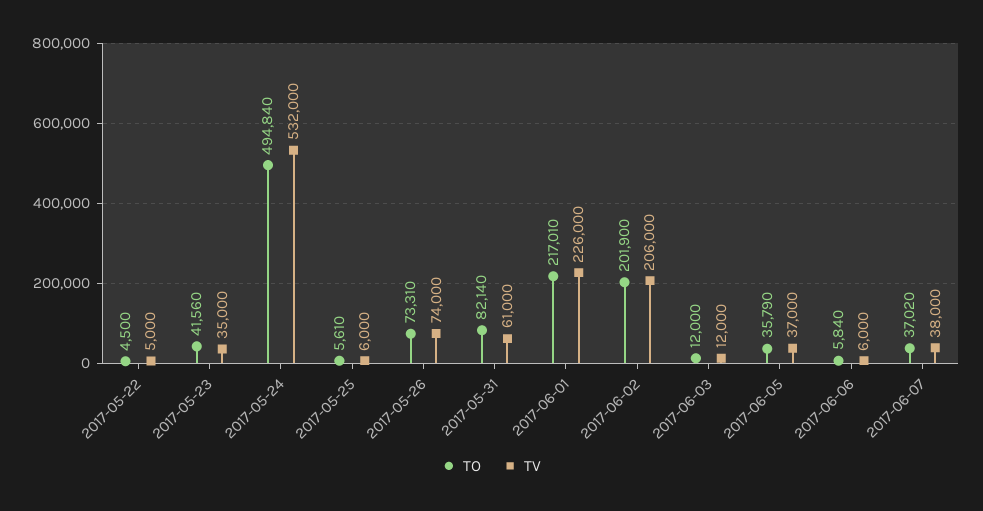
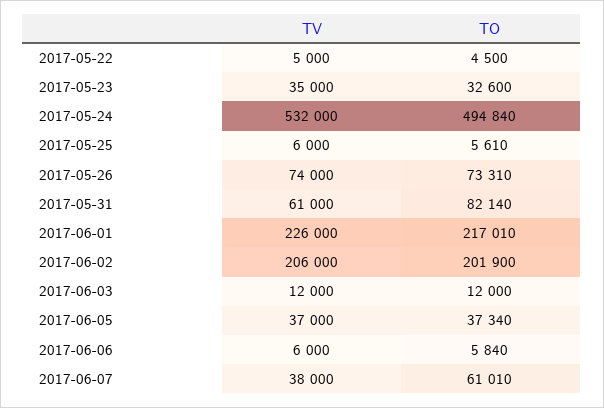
  {
    "TO": {
      "2017-05-22": 4500,
-     "2017-05-23": 41560,
+     "2017-05-23": 32600,
      "2017-05-24": 494840,
      "2017-05-25": 5610,
      "2017-05-26": 73310,
      "2017-05-31": 82140,
      "2017-06-01": 217010,
      "2017-06-02": 201900,
      "2017-06-03": 12000,
-     "2017-06-05": 35790,
+     "2017-06-05": 37340,
      "2017-06-06": 5840,
-     "2017-06-07": 37020
+     "2017-06-07": 61010
    },
    "TV": {
      "2017-05-22": 5000,
      "2017-05-23": 35000,
      "2017-05-24": 532000,
      "2017-05-25": 6000,
      "2017-05-26": 74000,
      "2017-05-31": 61000,
      "2017-06-01": 226000,
      "2017-06-02": 206000,
      "2017-06-03": 12000,
      "2017-06-05": 37000,
      "2017-06-06": 6000,
      "2017-06-07": 38000
    }
  }

